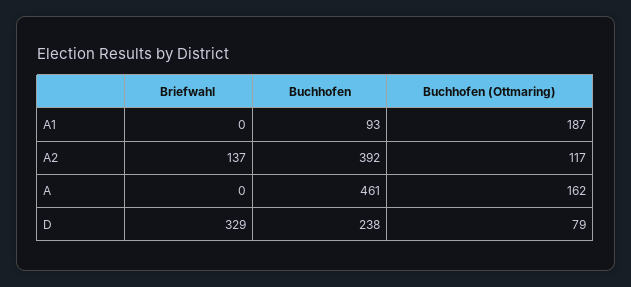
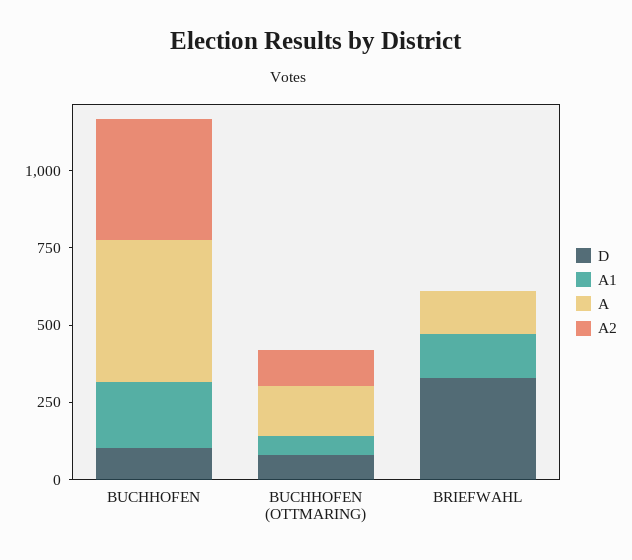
  {
    "A1": {
-     "Briefwahl": 0,
+     "Briefwahl": 150,
-     "Buchhofen": 93,
+     "Buchhofen": 200,
-     "Buchhofen (Ottmaring)": 187
+     "Buchhofen (Ottmaring)": 50
    },
    "A2": {
-     "Briefwahl": 137,
+     "Briefwahl": 0,
      "Buchhofen": 392,
      "Buchhofen (Ottmaring)": 117
    },
    "A": {
-     "Briefwahl": 0,
+     "Briefwahl": 150,
      "Buchhofen": 461,
      "Buchhofen (Ottmaring)": 162
    },
    "D": {
      "Briefwahl": 329,
-     "Buchhofen": 238,
+     "Buchhofen": 100,
      "Buchhofen (Ottmaring)": 79
    }
  }

